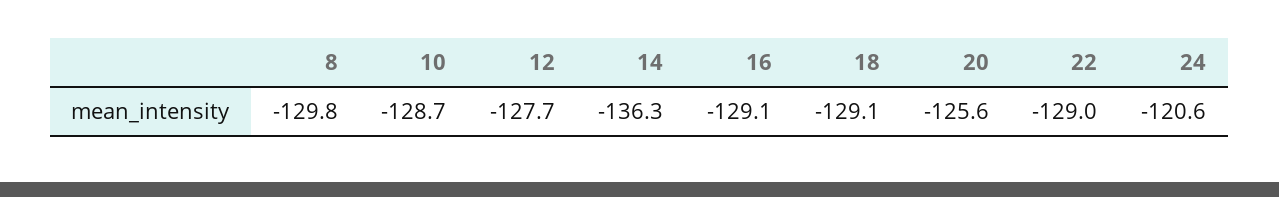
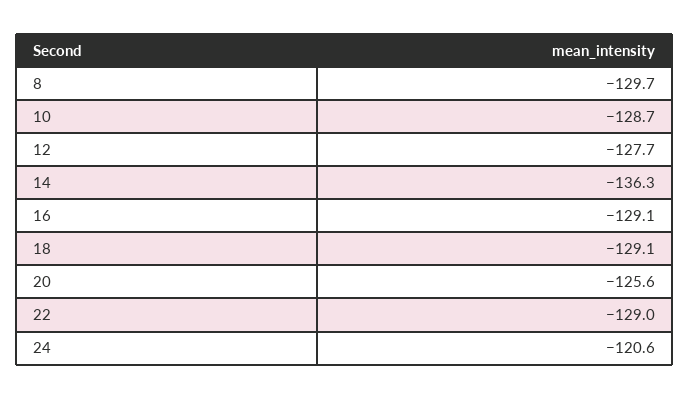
  {
-   "8": -129.8,
+   "8": -129.7,
    "10": -128.7,
    "12": -127.7,
    "14": -136.3,
    "16": -129.1,
    "18": -129.1,
    "20": -125.6,
    "22": -129,
    "24": -120.6
  }

